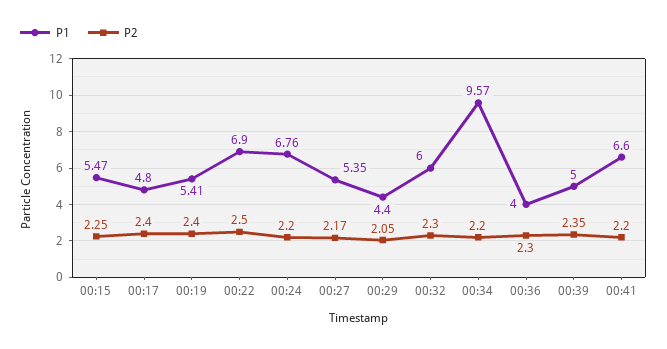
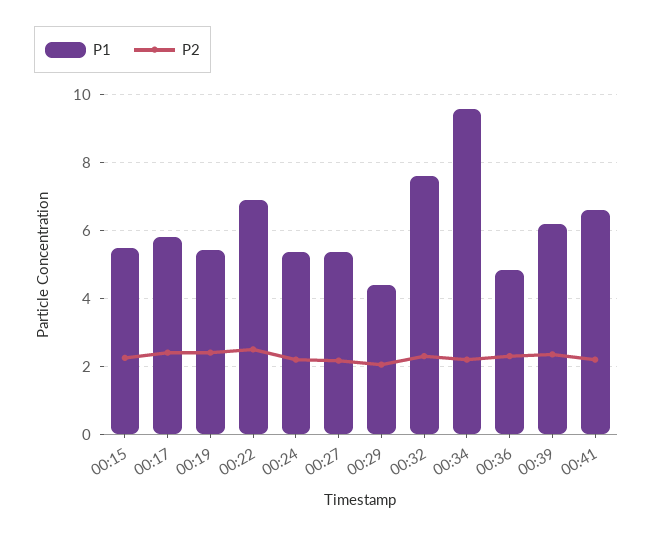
  {
    "P1": {
      "00:15": 5.47,
-     "00:17": 4.8,
+     "00:17": 5.8,
      "00:19": 5.41,
      "00:22": 6.9,
-     "00:24": 6.76,
+     "00:24": 5.4,
      "00:27": 5.35,
      "00:29": 4.4,
-     "00:32": 6,
+     "00:32": 7.6,
      "00:34": 9.57,
-     "00:36": 4,
+     "00:36": 4.8,
-     "00:39": 5,
+     "00:39": 6.2,
      "00:41": 6.6
    },
    "P2": {
      "00:15": 2.25,
      "00:17": 2.4,
      "00:19": 2.4,
      "00:22": 2.5,
      "00:24": 2.2,
      "00:27": 2.17,
      "00:29": 2.05,
      "00:32": 2.3,
      "00:34": 2.2,
      "00:36": 2.3,
      "00:39": 2.35,
      "00:41": 2.2
    }
  }

